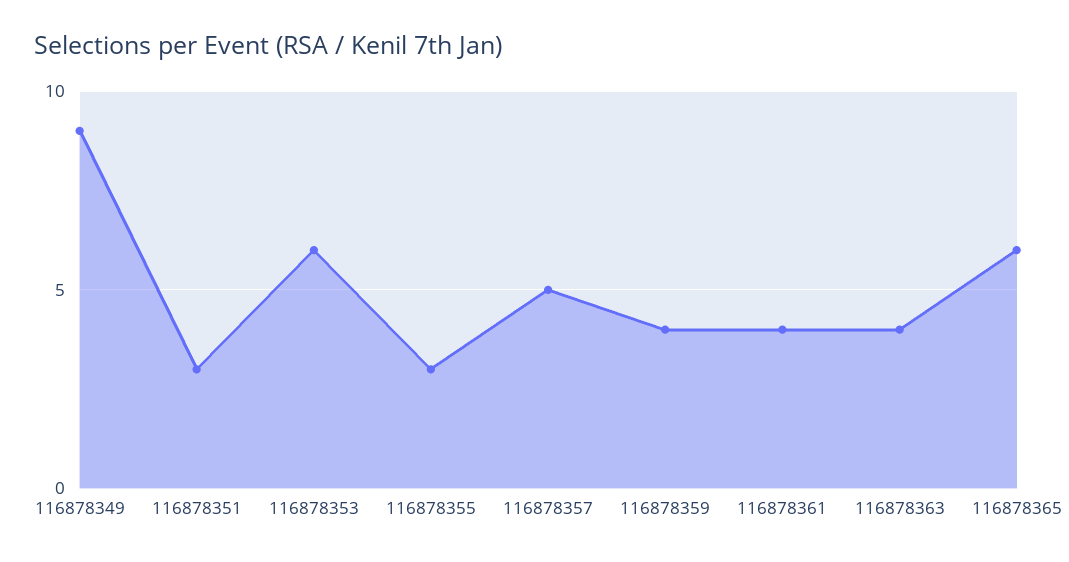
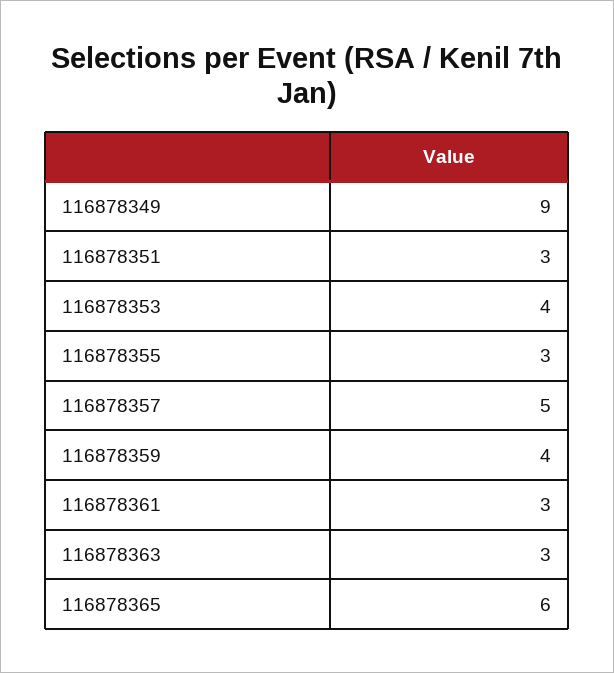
  {
    "116878349": 9,
    "116878351": 3,
-   "116878353": 6,
+   "116878353": 4,
    "116878355": 3,
    "116878357": 5,
    "116878359": 4,
-   "116878361": 4,
+   "116878361": 3,
-   "116878363": 4,
+   "116878363": 3,
    "116878365": 6
  }

